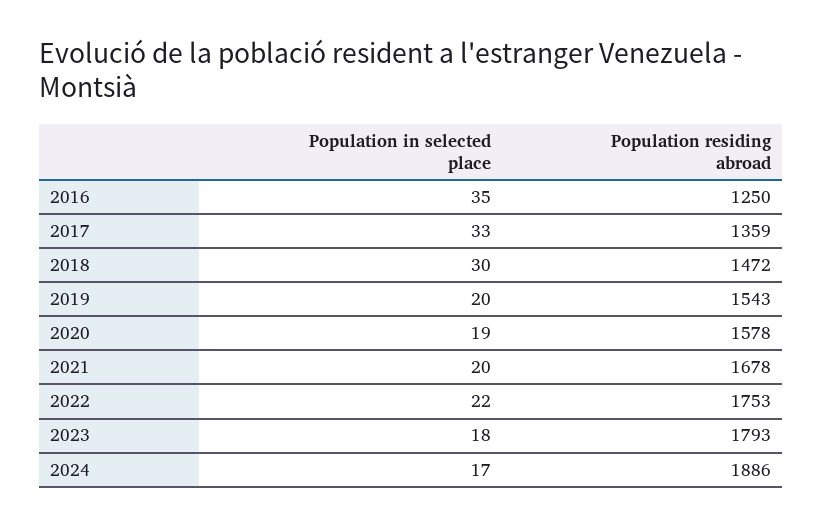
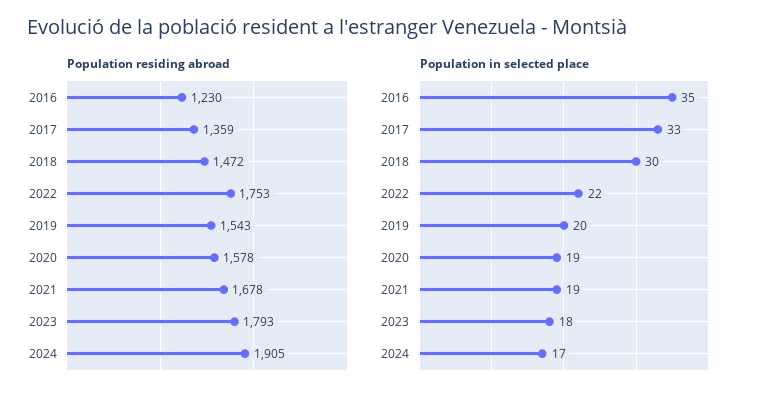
  {
    "Population in selected place": {
      "2016": 35,
      "2017": 33,
      "2018": 30,
      "2019": 20,
      "2020": 19,
-     "2021": 20,
+     "2021": 19,
      "2022": 22,
      "2023": 18,
      "2024": 17
    },
    "Population residing abroad": {
-     "2016": 1250,
+     "2016": 1230,
      "2017": 1359,
      "2018": 1472,
      "2019": 1543,
      "2020": 1578,
      "2021": 1678,
      "2022": 1753,
      "2023": 1793,
-     "2024": 1886
+     "2024": 1905
    }
  }

